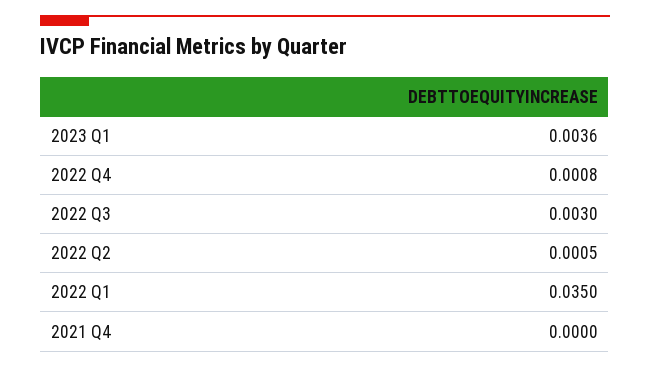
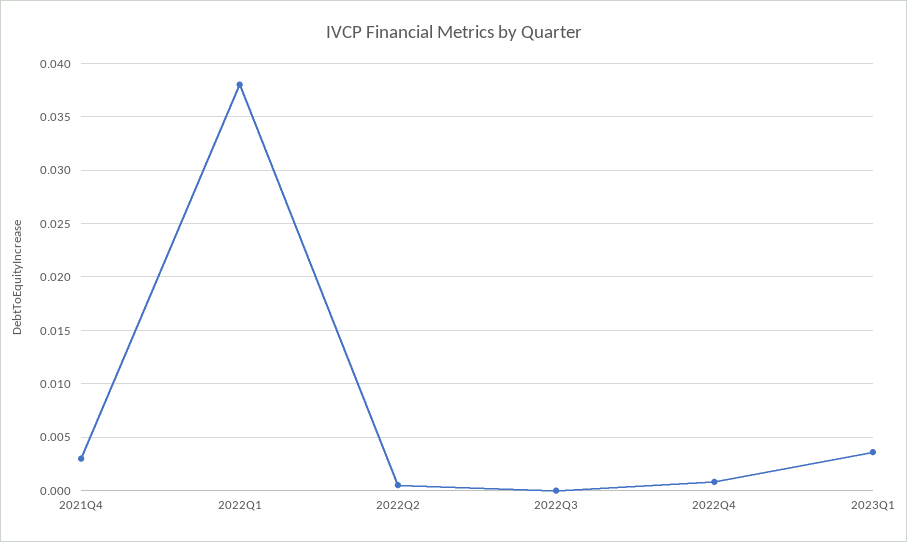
  {
    "2023 Q1": 0.0036,
    "2022 Q4": 0.0008,
-   "2022 Q3": 0.003,
+   "2022 Q3": 0,
    "2022 Q2": 0.0005,
-   "2022 Q1": 0.035,
+   "2022 Q1": 0.038,
-   "2021 Q4": 0
+   "2021 Q4": 0.003
  }

